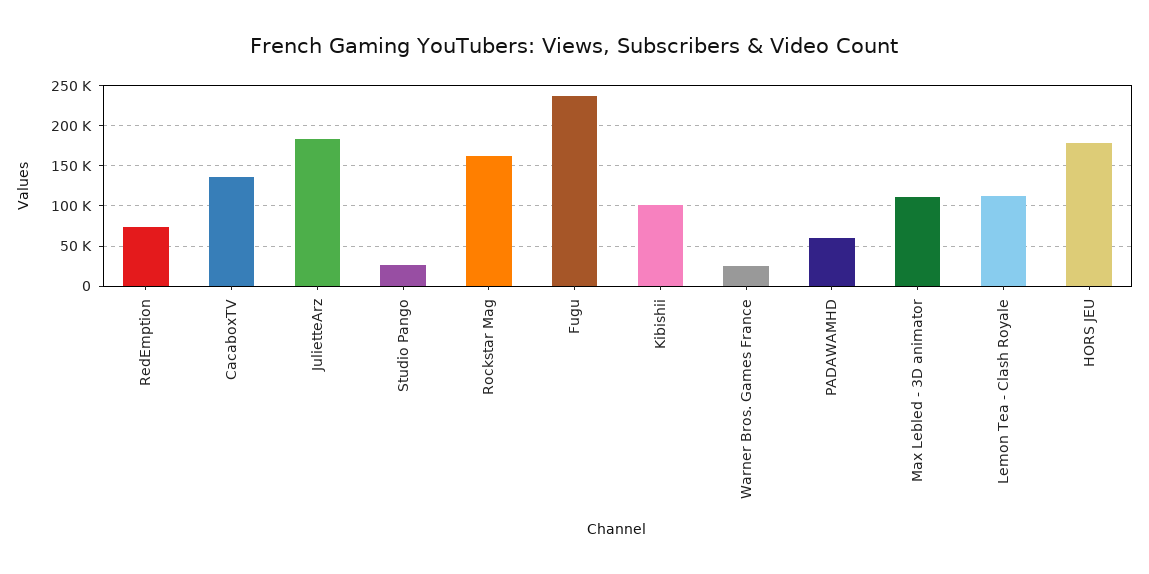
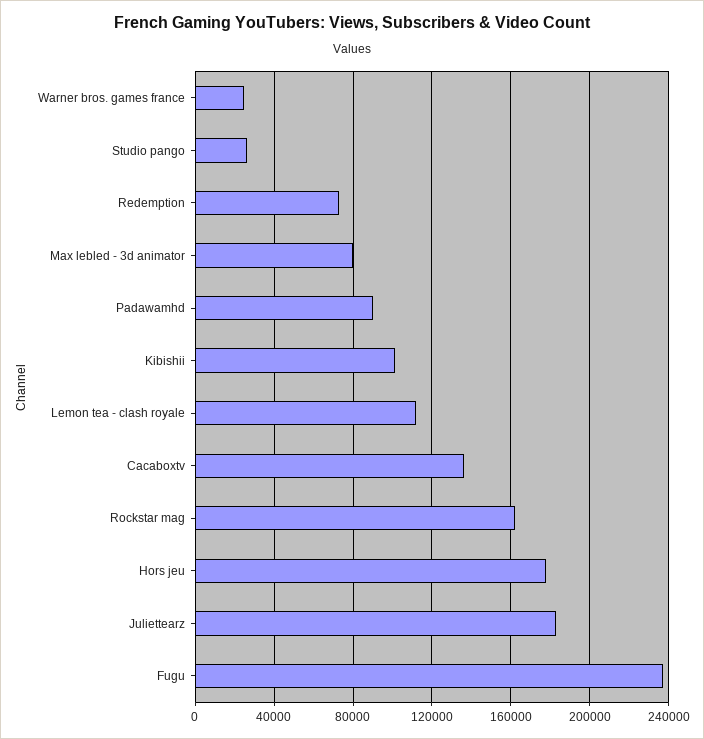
  {
    "RedEmption": 75000,
    "CacaboxTV": 135000,
    "JulietteArz": 185000,
    "Studio Pango": 25000,
    "Rockstar Mag": 160000,
    "Fugu": 235000,
    "Kibishii": 100000,
    "Warner Bros. Games France": 25000,
-   "PADAWAMHD": 60000,
+   "PADAWAMHD": 90000,
-   "Max Lebled - 3D animator": 110000,
+   "Max Lebled - 3D animator": 80000,
    "Lemon Tea - Clash Royale": 110000,
    "HORS JEU": 180000
  }

